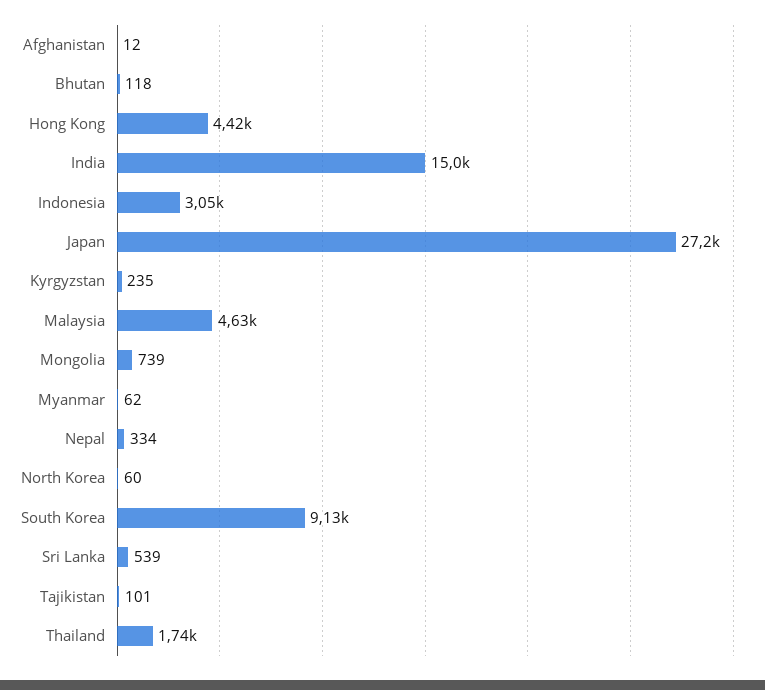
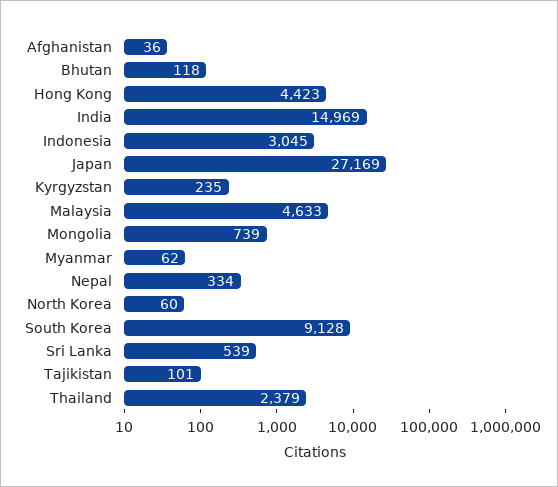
  {
-   "Afghanistan": 12,
+   "Afghanistan": 36,
    "Bhutan": 118,
    "Hong Kong": 4423,
    "India": 14969,
    "Indonesia": 3045,
    "Japan": 27169,
    "Kyrgyzstan": 235,
    "Malaysia": 4633,
    "Mongolia": 739,
    "Myanmar": 62,
    "Nepal": 334,
    "North Korea": 60,
    "South Korea": 9128,
    "Sri Lanka": 539,
    "Tajikistan": 101,
-   "Thailand": 1740
+   "Thailand": 2379
  }

